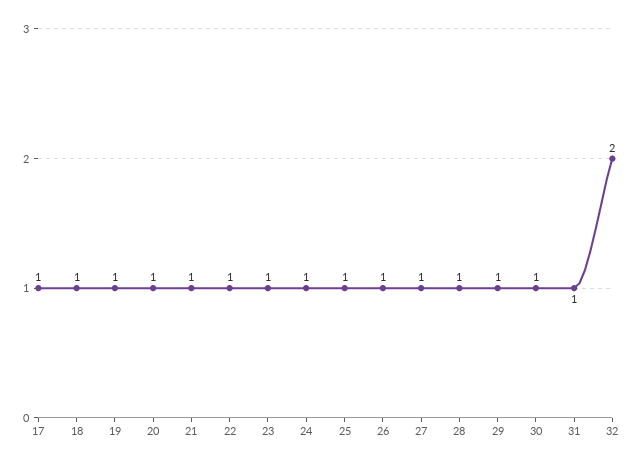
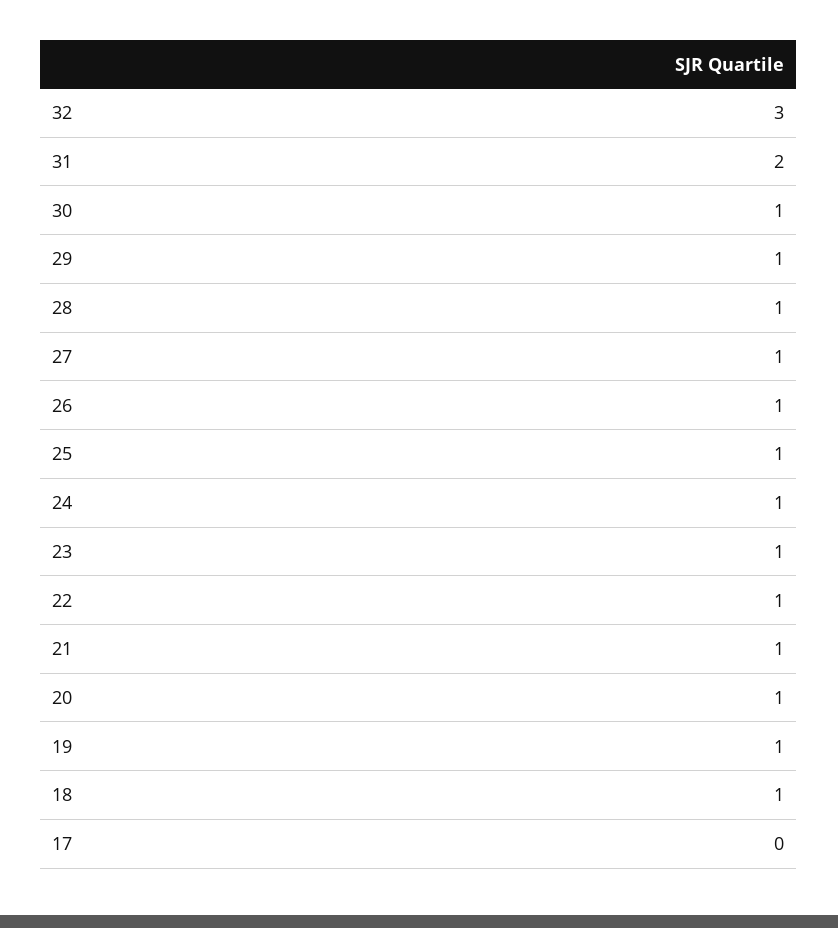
  {
-   "17": 1,
+   "17": 0,
    "18": 1,
    "19": 1,
    "20": 1,
    "21": 1,
    "22": 1,
    "23": 1,
    "24": 1,
    "25": 1,
    "26": 1,
    "27": 1,
    "28": 1,
    "29": 1,
    "30": 1,
-   "31": 1,
+   "31": 2,
-   "32": 2
+   "32": 3
  }

